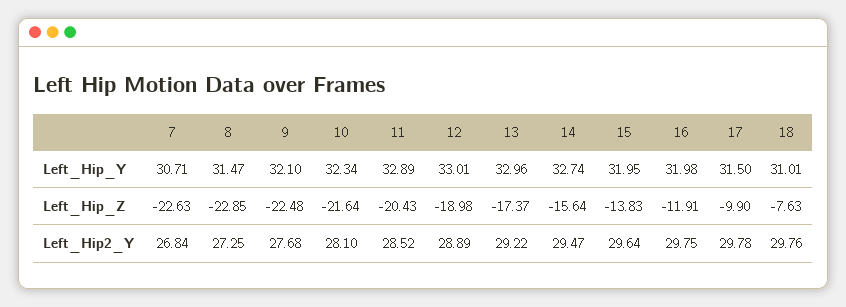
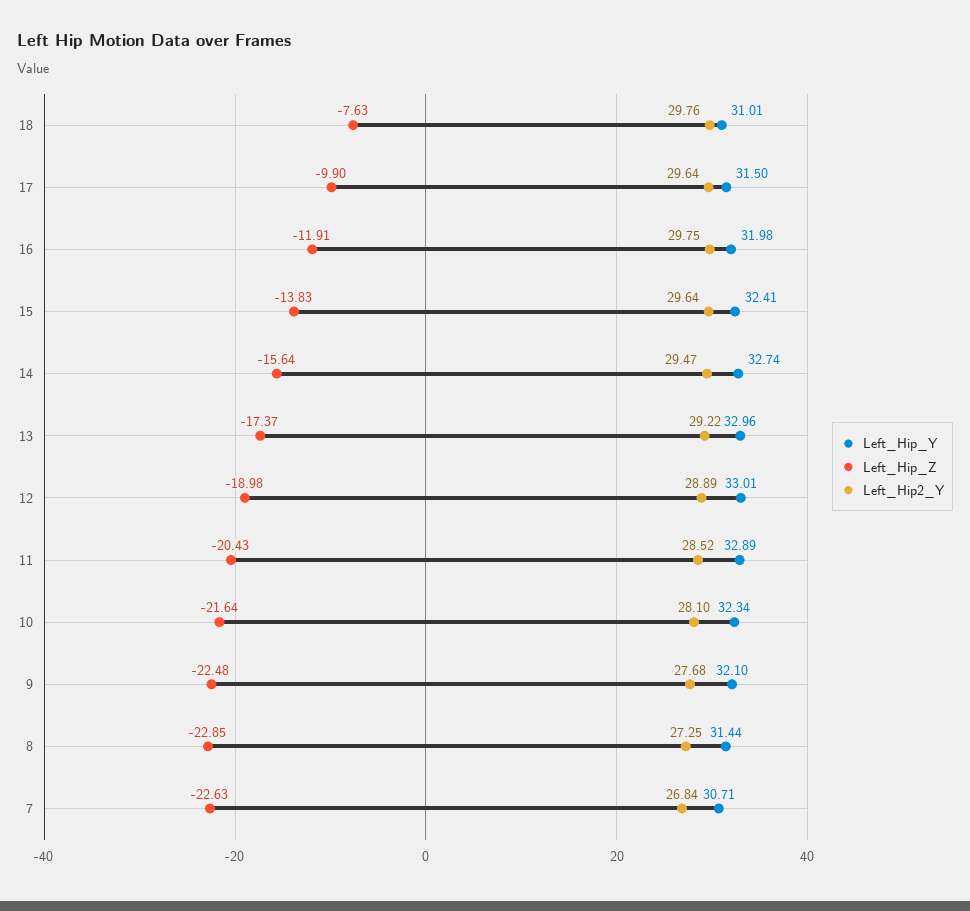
  {
    "Left_Hip_Y": {
      "7": 30.71,
-     "8": 31.47,
+     "8": 31.44,
      "9": 32.1,
      "10": 32.34,
      "11": 32.89,
      "12": 33.01,
      "13": 32.96,
      "14": 32.74,
-     "15": 31.95,
+     "15": 32.41,
      "16": 31.98,
      "17": 31.5,
      "18": 31.01
    },
    "Left_Hip_Z": {
      "7": -22.63,
      "8": -22.85,
      "9": -22.48,
      "10": -21.64,
      "11": -20.43,
      "12": -18.98,
      "13": -17.37,
      "14": -15.64,
      "15": -13.83,
      "16": -11.91,
      "17": -9.9,
      "18": -7.63
    },
    "Left_Hip2_Y": {
      "7": 26.84,
      "8": 27.25,
      "9": 27.68,
      "10": 28.1,
      "11": 28.52,
      "12": 28.89,
      "13": 29.22,
      "14": 29.47,
      "15": 29.64,
      "16": 29.75,
-     "17": 29.78,
+     "17": 29.64,
      "18": 29.76
    }
  }

